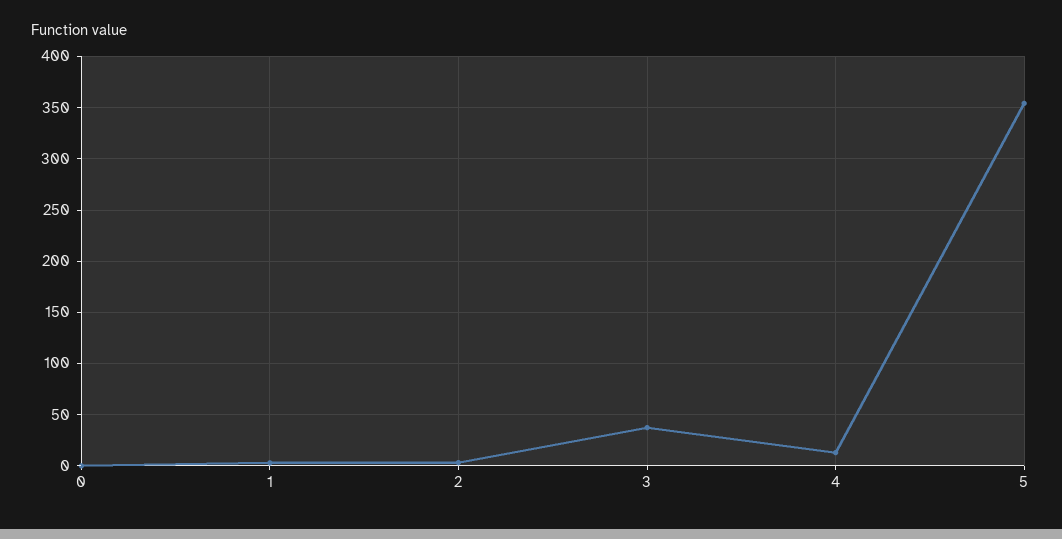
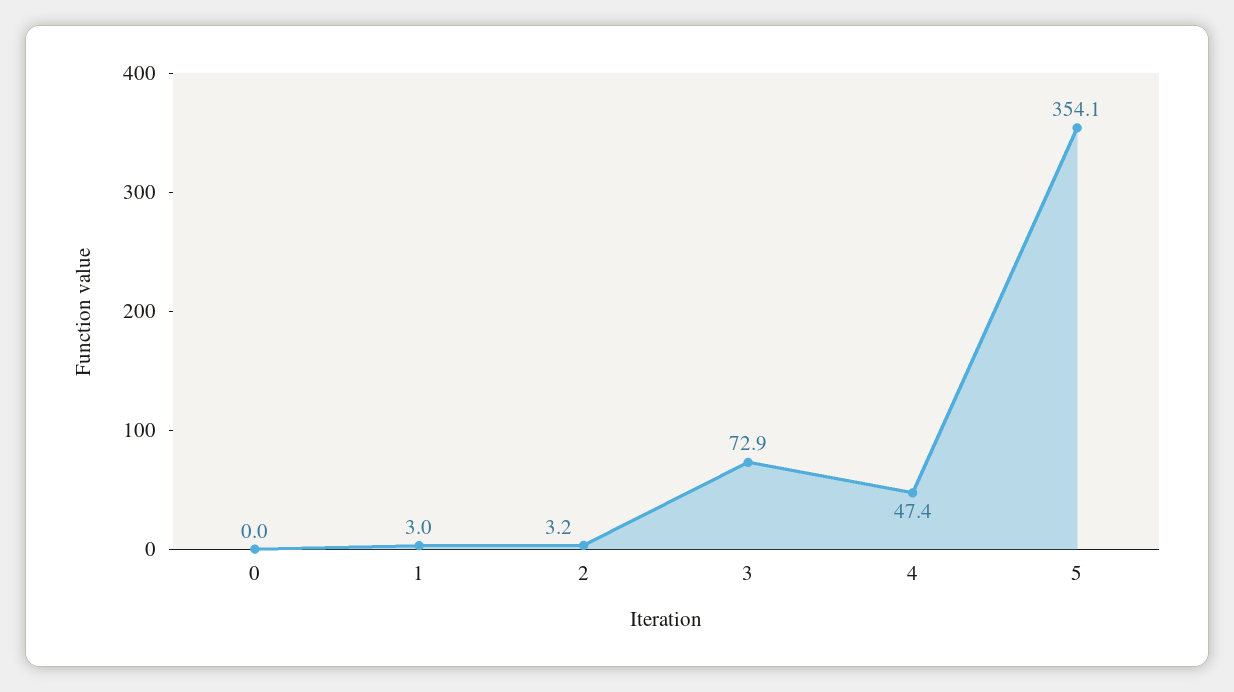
  {
    "0": 0,
    "1": 3,
    "2": 3.2,
-   "3": 40,
+   "3": 72.9,
-   "4": 10,
+   "4": 47.4,
    "5": 354.1
  }

